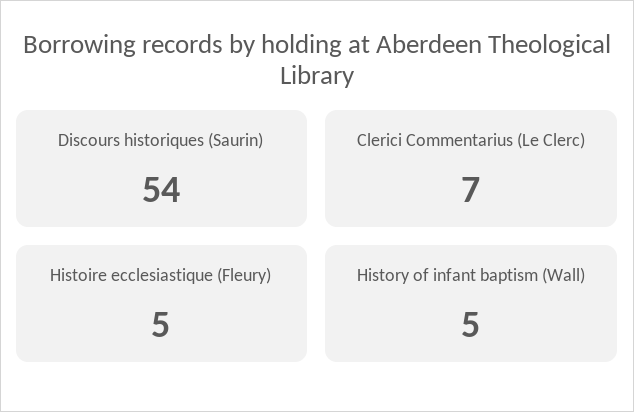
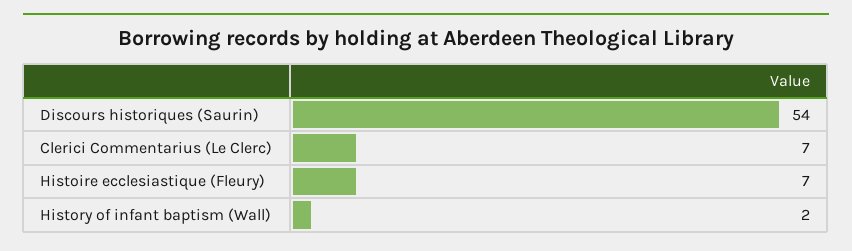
  {
    "Discours historiques (Saurin)": 54,
    "Clerici Commentarius (Le Clerc)": 7,
-   "Histoire ecclesiastique (Fleury)": 5,
+   "Histoire ecclesiastique (Fleury)": 7,
-   "History of infant baptism (Wall)": 5
+   "History of infant baptism (Wall)": 2
  }

